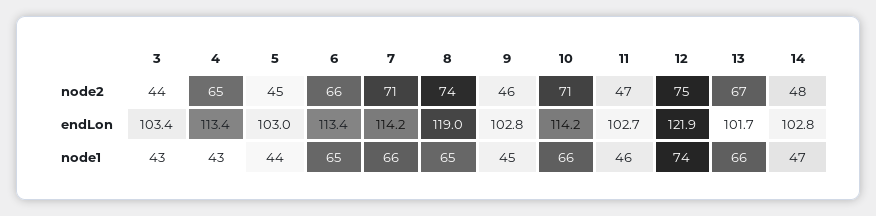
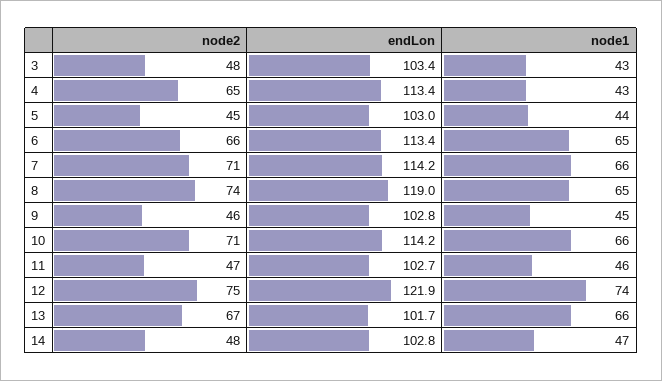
  {
    "3": {
-     "node2": 44,
+     "node2": 48,
      "endLon": 103.4,
      "node1": 43
    },
    "4": {
      "node2": 65,
      "endLon": 113.4,
      "node1": 43
    },
    "5": {
      "node2": 45,
      "endLon": 103,
      "node1": 44
    },
    "6": {
      "node2": 66,
      "endLon": 113.4,
      "node1": 65
    },
    "7": {
      "node2": 71,
      "endLon": 114.2,
      "node1": 66
    },
    "8": {
      "node2": 74,
      "endLon": 119,
      "node1": 65
    },
    "9": {
      "node2": 46,
      "endLon": 102.8,
      "node1": 45
    },
    "10": {
      "node2": 71,
      "endLon": 114.2,
      "node1": 66
    },
    "11": {
      "node2": 47,
      "endLon": 102.7,
      "node1": 46
    },
    "12": {
      "node2": 75,
      "endLon": 121.9,
      "node1": 74
    },
    "13": {
      "node2": 67,
      "endLon": 101.7,
      "node1": 66
    },
    "14": {
      "node2": 48,
      "endLon": 102.8,
      "node1": 47
    }
  }

